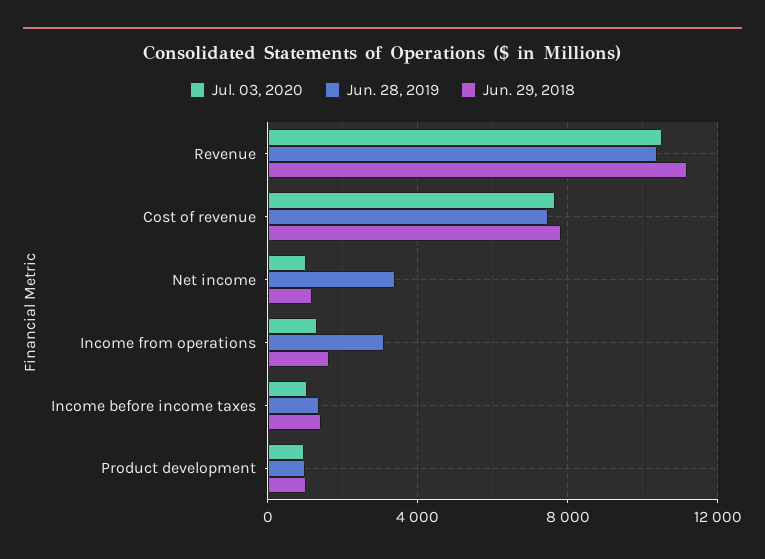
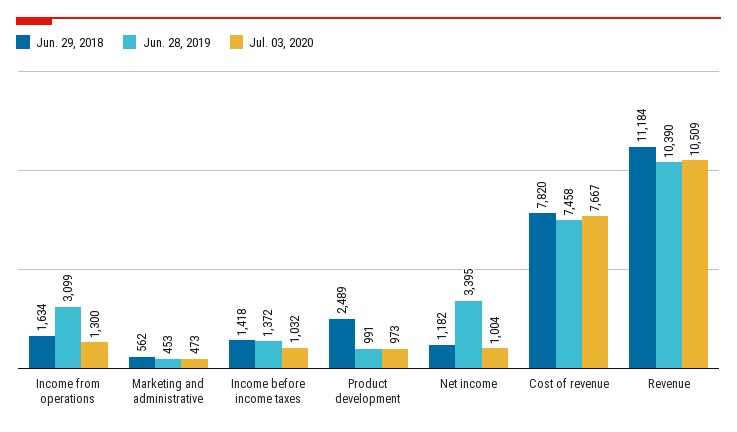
  {
    "Jul. 03, 2020": {
      "Revenue": 10509,
      "Cost of revenue": 7667,
      "Net income": 1004,
      "Income from operations": 1300,
      "Income before income taxes": 1032,
-     "Product development": 973
+     "Product development": 973,
+     "Marketing and administrative": 473
    },
    "Jun. 28, 2019": {
      "Revenue": 10390,
      "Cost of revenue": 7458,
      "Net income": 3395,
      "Income from operations": 3099,
      "Income before income taxes": 1372,
-     "Product development": 991
+     "Product development": 991,
+     "Marketing and administrative": 453
    },
    "Jun. 29, 2018": {
      "Revenue": 11184,
      "Cost of revenue": 7820,
      "Net income": 1182,
      "Income from operations": 1634,
      "Income before income taxes": 1418,
-     "Product development": 1000
+     "Product development": 2489,
+     "Marketing and administrative": 562
    }
  }

